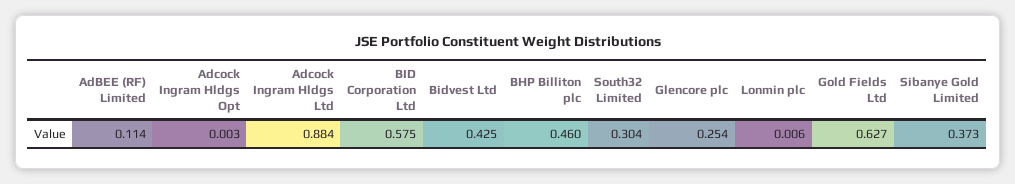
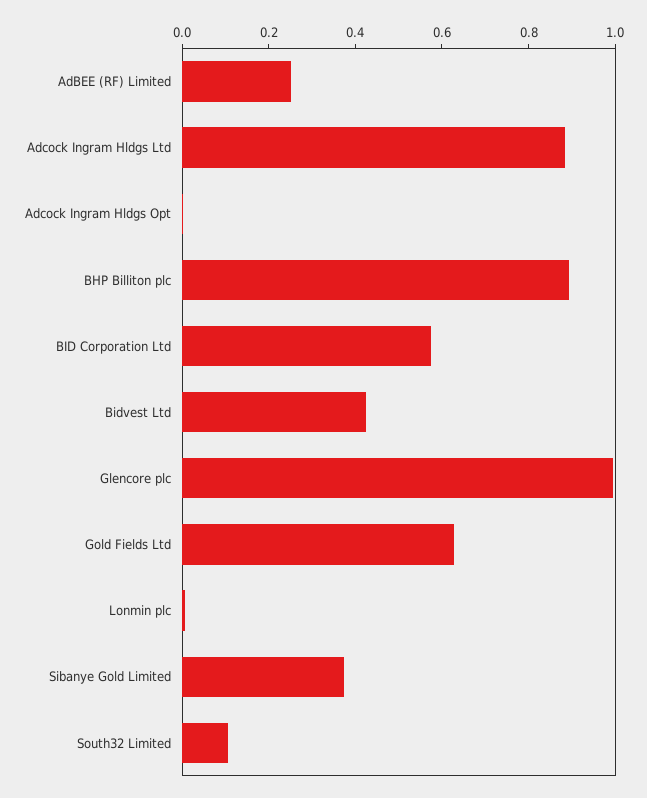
  {
-   "AdBEE (RF) Limited": 0.114,
+   "AdBEE (RF) Limited": 0.25,
    "Adcock Ingram Hldgs Opt": 0.003,
    "Adcock Ingram Hldgs Ltd": 0.884,
    "BID Corporation Ltd": 0.575,
    "Bidvest Ltd": 0.425,
-   "BHP Billiton plc": 0.46,
+   "BHP Billiton plc": 0.9,
-   "South32 Limited": 0.304,
+   "South32 Limited": 0.1,
-   "Glencore plc": 0.254,
+   "Glencore plc": 1,
    "Lonmin plc": 0.006,
    "Gold Fields Ltd": 0.627,
    "Sibanye Gold Limited": 0.373
  }

